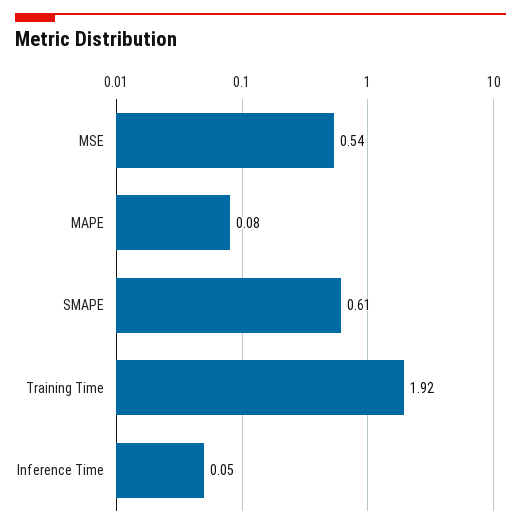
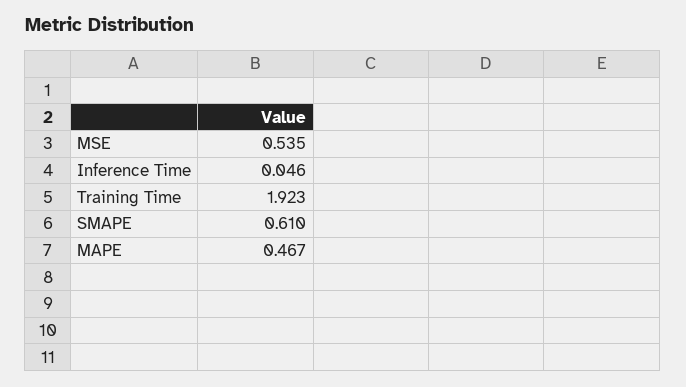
  {
    "MSE": 0.535,
-   "MAPE": 0.08,
+   "MAPE": 0.467,
    "SMAPE": 0.61,
    "Training Time": 1.923,
    "Inference Time": 0.046
  }

